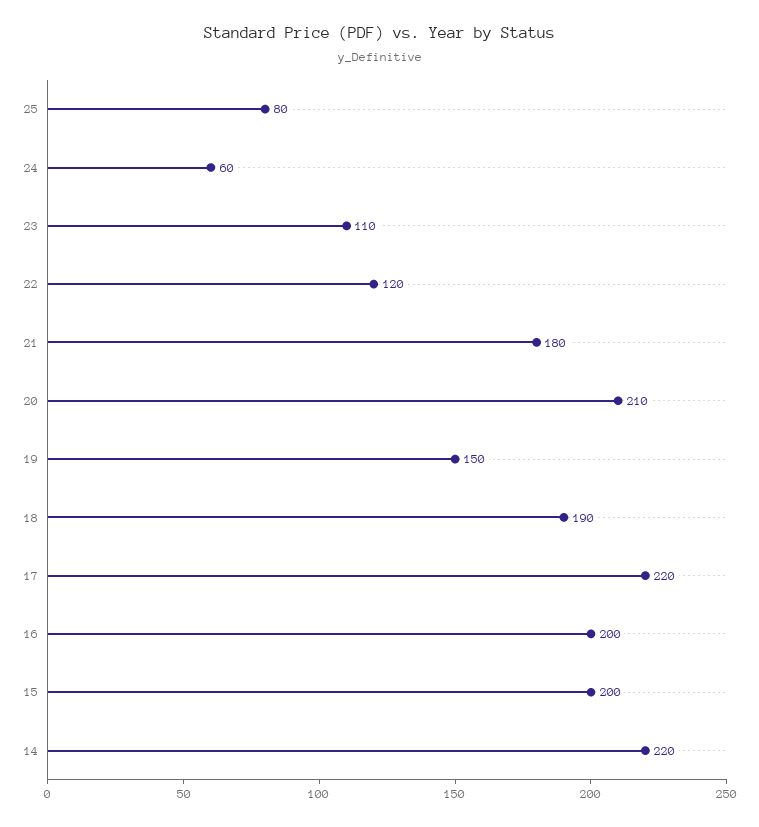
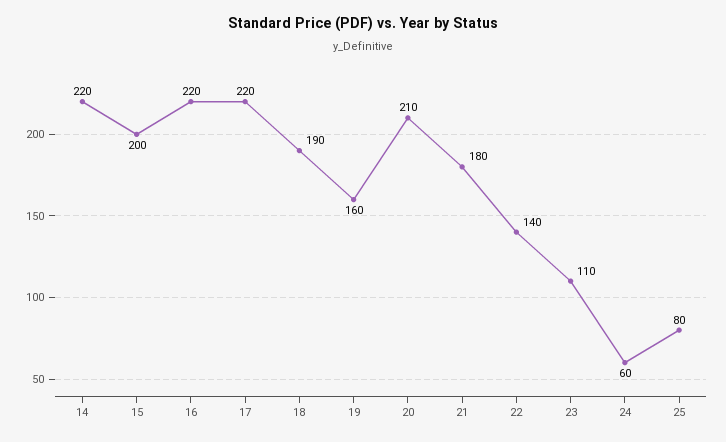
  {
    "25": 80,
    "24": 60,
    "23": 110,
-   "22": 120,
+   "22": 140,
    "21": 180,
    "20": 210,
-   "19": 150,
+   "19": 160,
    "18": 190,
    "17": 220,
-   "16": 200,
+   "16": 220,
    "15": 200,
    "14": 220
  }

